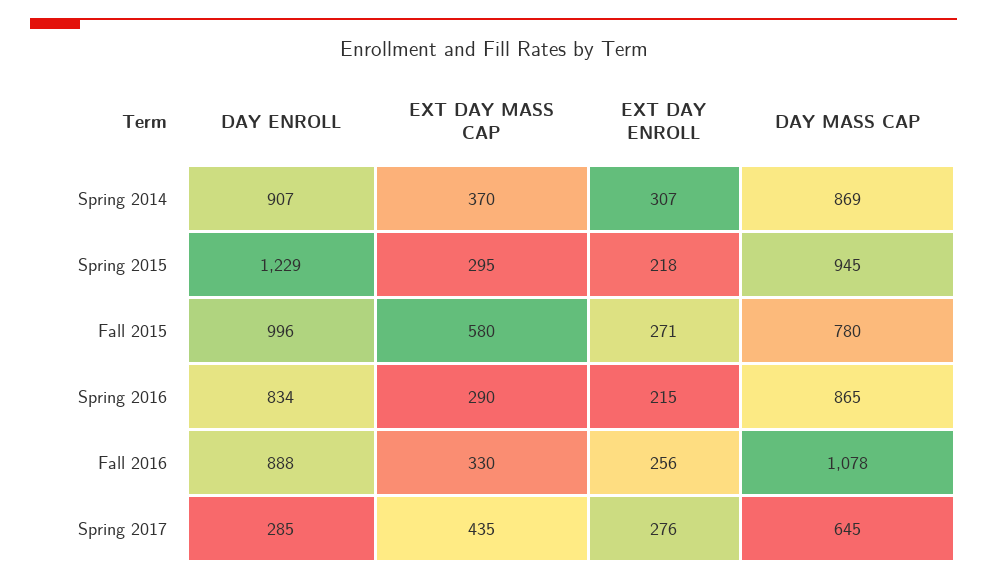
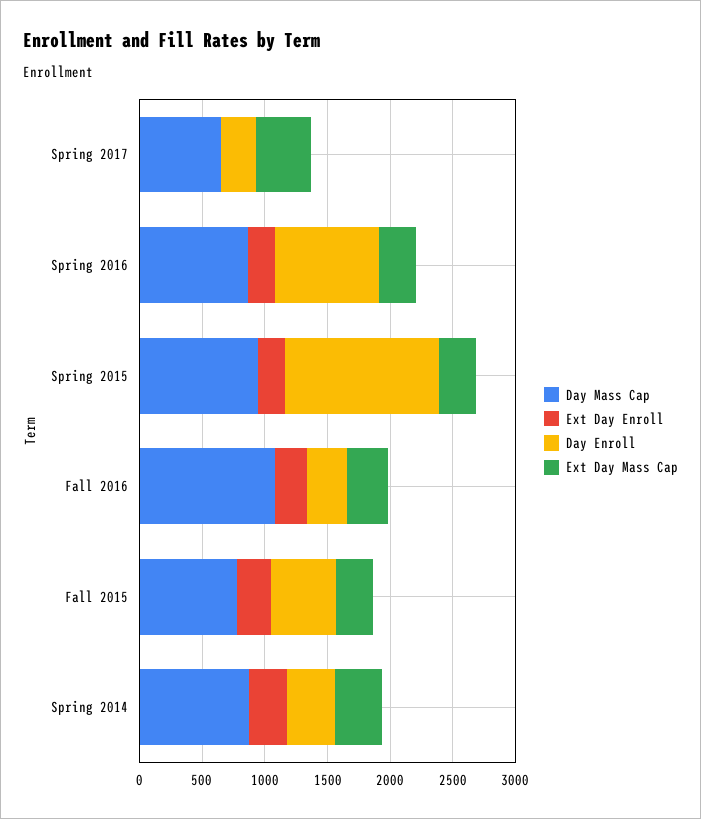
  {
    "DAY ENROLL": {
-     "Spring 2014": 907,
+     "Spring 2014": 400,
      "Spring 2015": 1229,
-     "Fall 2015": 996,
+     "Fall 2015": 500,
      "Spring 2016": 834,
-     "Fall 2016": 888,
+     "Fall 2016": 300,
      "Spring 2017": 285
    },
    "EXT DAY MASS CAP": {
      "Spring 2014": 370,
      "Spring 2015": 295,
-     "Fall 2015": 580,
+     "Fall 2015": 300,
      "Spring 2016": 290,
      "Fall 2016": 330,
      "Spring 2017": 435
    },
    "EXT DAY ENROLL": {
      "Spring 2014": 307,
      "Spring 2015": 218,
      "Fall 2015": 271,
      "Spring 2016": 215,
      "Fall 2016": 256,
-     "Spring 2017": 276
+     "Spring 2017": 0
    },
    "DAY MASS CAP": {
      "Spring 2014": 869,
      "Spring 2015": 945,
      "Fall 2015": 780,
      "Spring 2016": 865,
      "Fall 2016": 1078,
      "Spring 2017": 645
    }
  }

